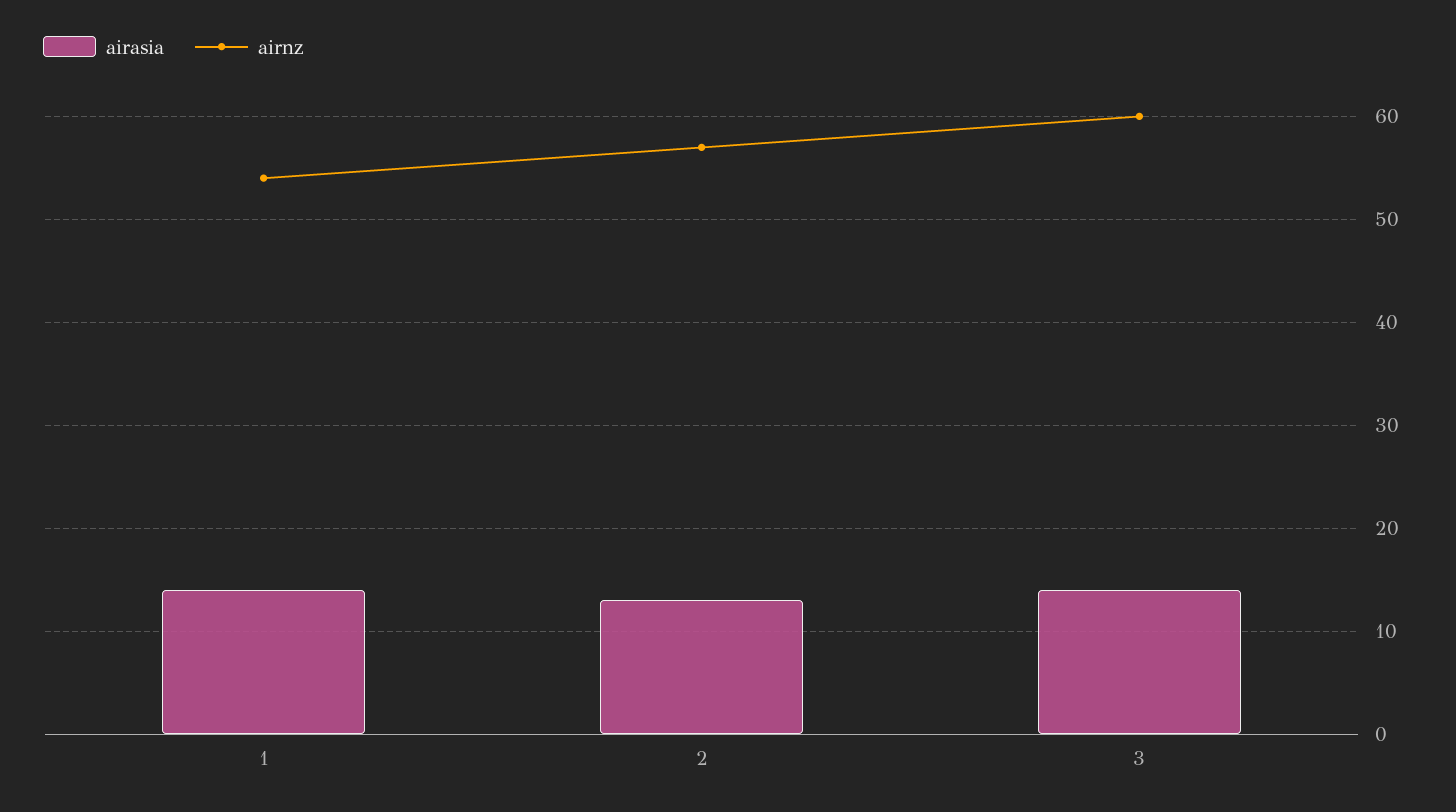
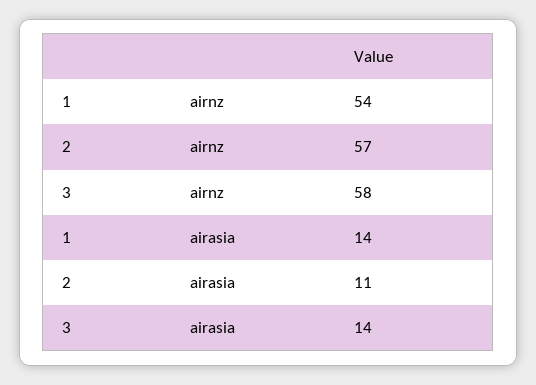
  {
    "airasia": {
      "1": 14,
-     "2": 13,
+     "2": 11,
      "3": 14
    },
    "airnz": {
      "1": 54,
      "2": 57,
-     "3": 60
+     "3": 58
    }
  }

